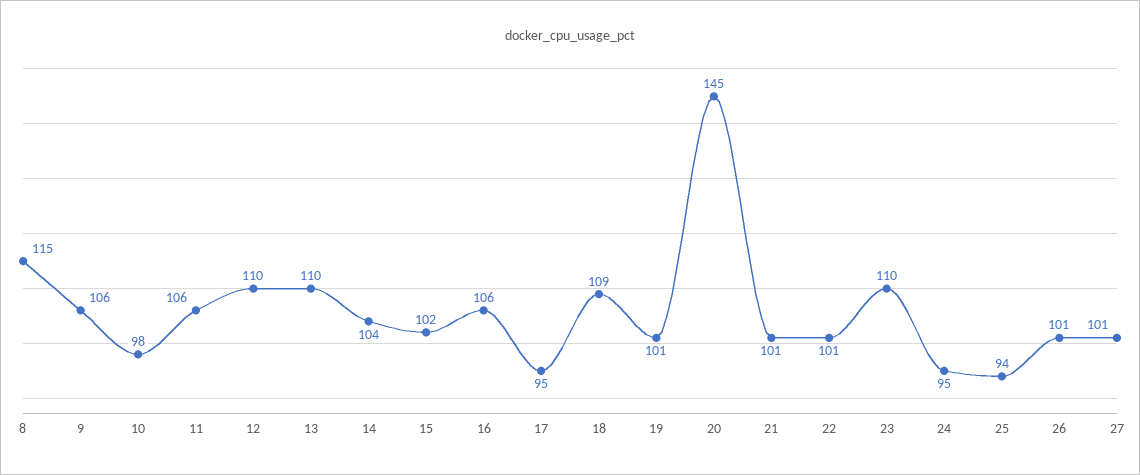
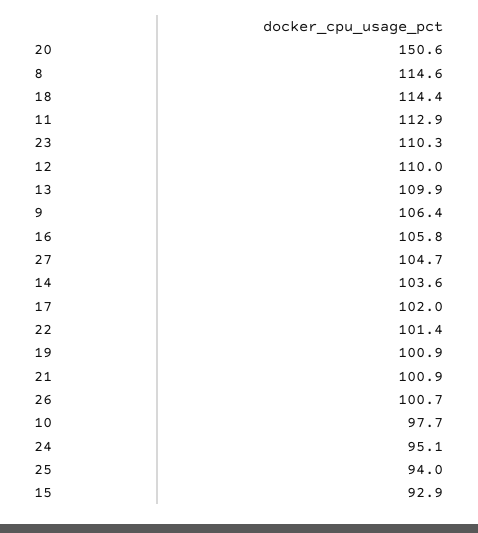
  {
    "8": 114.6,
    "9": 106.4,
    "10": 97.7,
-   "11": 106,
+   "11": 112.9,
    "12": 110,
    "13": 109.9,
    "14": 103.6,
-   "15": 102,
+   "15": 92.9,
    "16": 105.8,
-   "17": 95,
+   "17": 102,
-   "18": 109,
+   "18": 114.4,
    "19": 100.9,
-   "20": 145,
+   "20": 150.6,
    "21": 100.9,
    "22": 101.4,
    "23": 110.3,
    "24": 95.1,
    "25": 94,
    "26": 100.7,
-   "27": 101
+   "27": 104.7
  }

